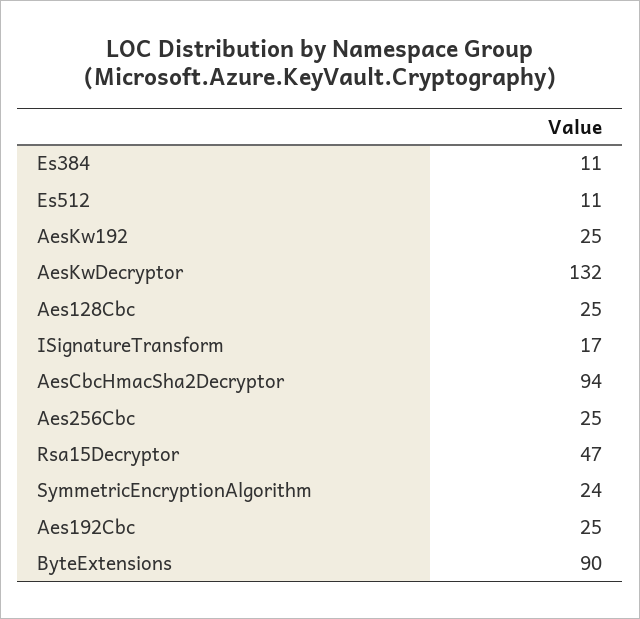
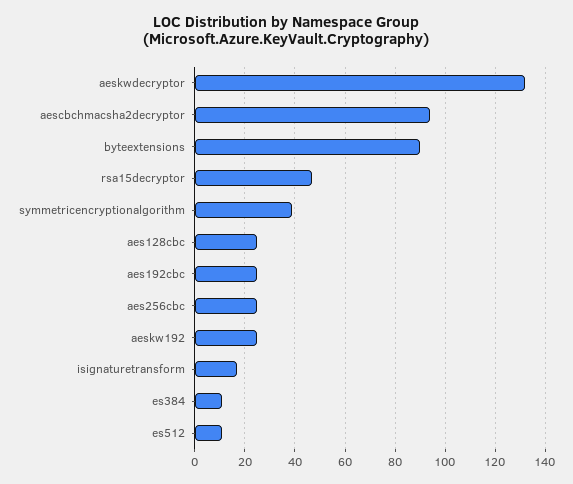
  {
    "Es384": 11,
    "Es512": 11,
    "AesKw192": 25,
    "AesKwDecryptor": 132,
    "Aes128Cbc": 25,
    "ISignatureTransform": 17,
    "AesCbcHmacSha2Decryptor": 94,
    "Aes256Cbc": 25,
    "Rsa15Decryptor": 47,
-   "SymmetricEncryptionAlgorithm": 24,
+   "SymmetricEncryptionAlgorithm": 40,
    "Aes192Cbc": 25,
    "ByteExtensions": 90
  }

